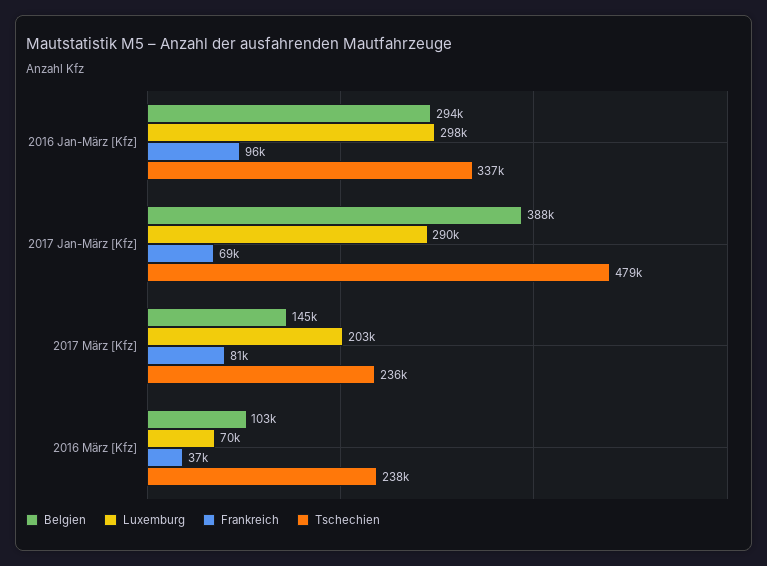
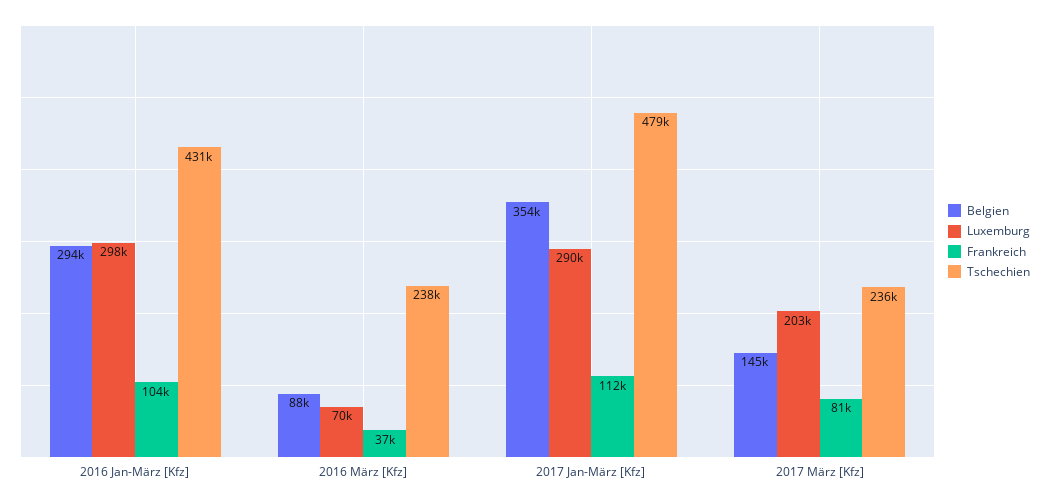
  {
    "Belgien": {
      "2016 Jan-März [Kfz]": 294000,
-     "2017 Jan-März [Kfz]": 388000,
+     "2017 Jan-März [Kfz]": 354000,
      "2017 März [Kfz]": 145000,
-     "2016 März [Kfz]": 103000
+     "2016 März [Kfz]": 88000
    },
    "Luxemburg": {
      "2016 Jan-März [Kfz]": 298000,
      "2017 Jan-März [Kfz]": 290000,
      "2017 März [Kfz]": 203000,
      "2016 März [Kfz]": 70000
    },
    "Frankreich": {
-     "2016 Jan-März [Kfz]": 96000,
+     "2016 Jan-März [Kfz]": 104000,
-     "2017 Jan-März [Kfz]": 69000,
+     "2017 Jan-März [Kfz]": 112000,
      "2017 März [Kfz]": 81000,
      "2016 März [Kfz]": 37000
    },
    "Tschechien": {
-     "2016 Jan-März [Kfz]": 337000,
+     "2016 Jan-März [Kfz]": 431000,
      "2017 Jan-März [Kfz]": 479000,
      "2017 März [Kfz]": 236000,
      "2016 März [Kfz]": 238000
    }
  }

